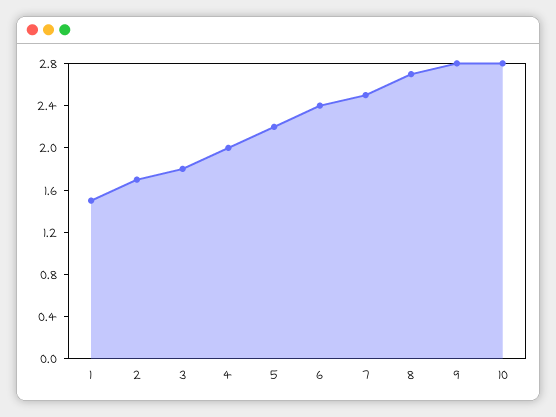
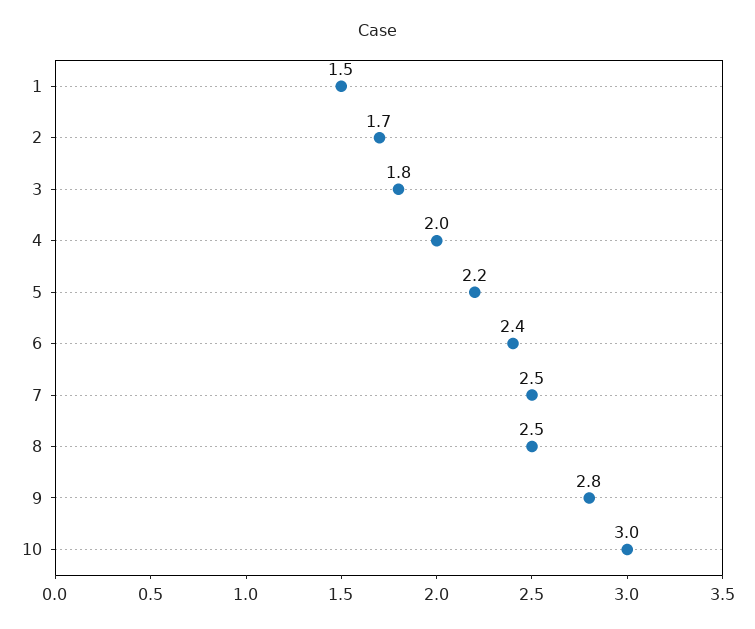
  {
    "1": 1.5,
    "2": 1.7,
    "3": 1.8,
    "4": 2,
    "5": 2.2,
    "6": 2.4,
    "7": 2.5,
-   "8": 2.7,
+   "8": 2.5,
    "9": 2.8,
-   "10": 2.8
+   "10": 3
  }

